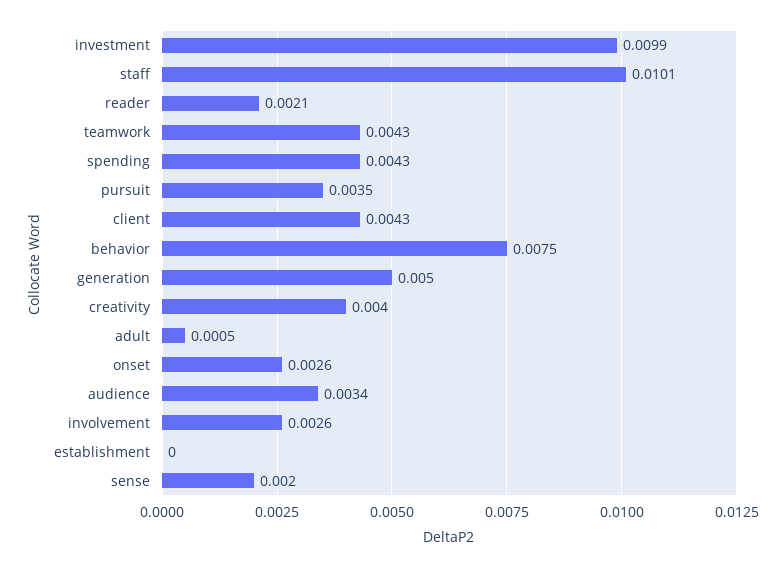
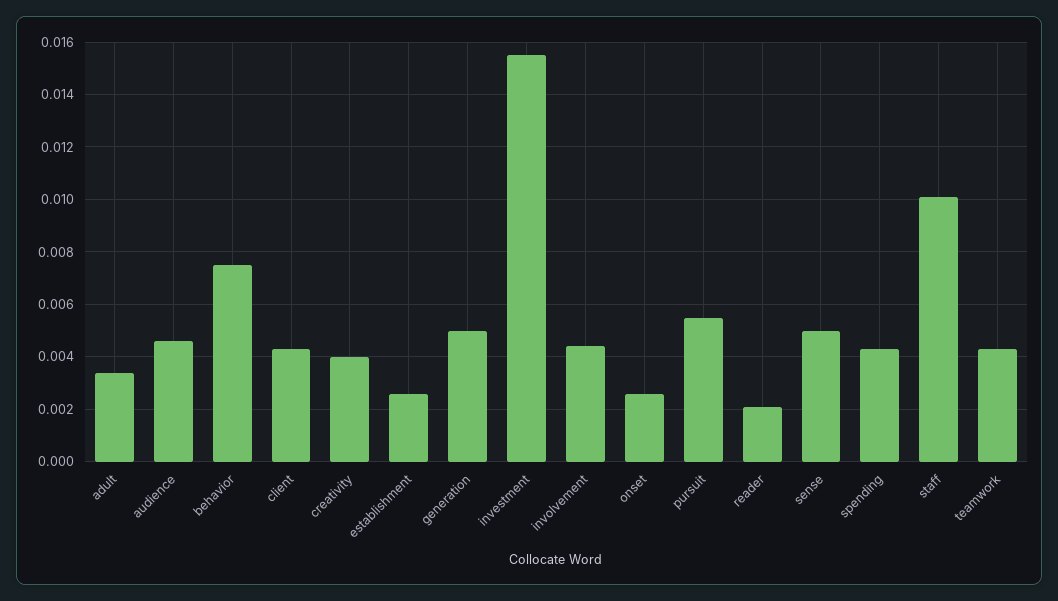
  {
-   "investment": 0.0099,
+   "investment": 0.0155,
    "staff": 0.0101,
    "reader": 0.0021,
    "teamwork": 0.0043,
    "spending": 0.0043,
-   "pursuit": 0.0035,
+   "pursuit": 0.0055,
    "client": 0.0043,
    "behavior": 0.0075,
    "generation": 0.005,
    "creativity": 0.004,
-   "adult": 0.0005,
+   "adult": 0.0035,
    "onset": 0.0026,
-   "audience": 0.0034,
+   "audience": 0.0045,
-   "involvement": 0.0026,
+   "involvement": 0.0045,
-   "establishment": 0,
+   "establishment": 0.0025,
-   "sense": 0.002
+   "sense": 0.005
  }

